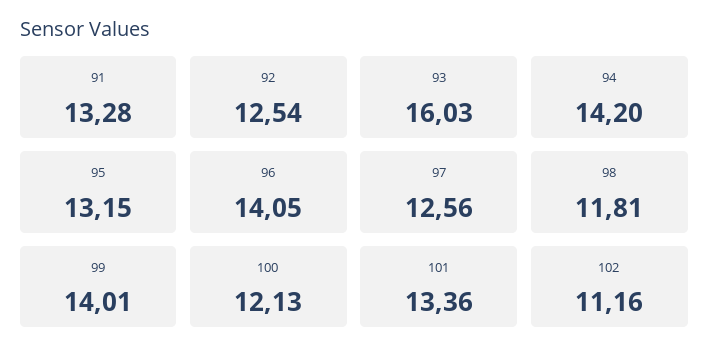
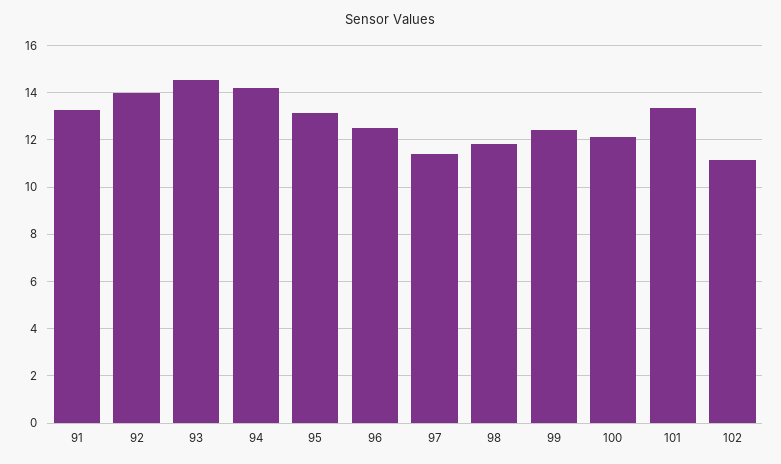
  {
    "91": 13.28,
-   "92": 12.54,
+   "92": 14,
-   "93": 16.03,
+   "93": 14.5,
    "94": 14.2,
    "95": 13.15,
-   "96": 14.05,
+   "96": 12.5,
-   "97": 12.56,
+   "97": 11.5,
    "98": 11.81,
-   "99": 14.01,
+   "99": 12.5,
    "100": 12.13,
    "101": 13.36,
    "102": 11.16
  }

